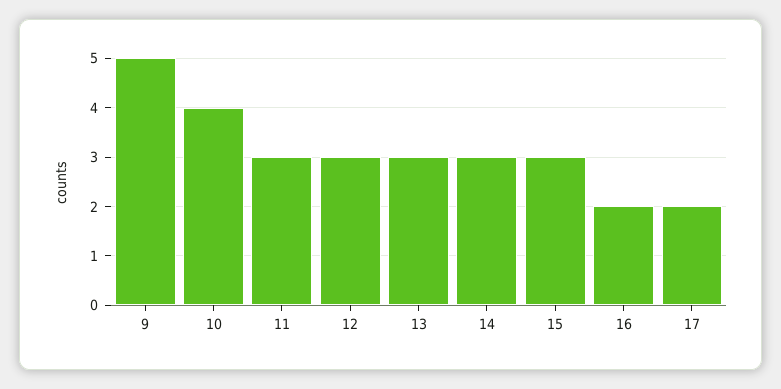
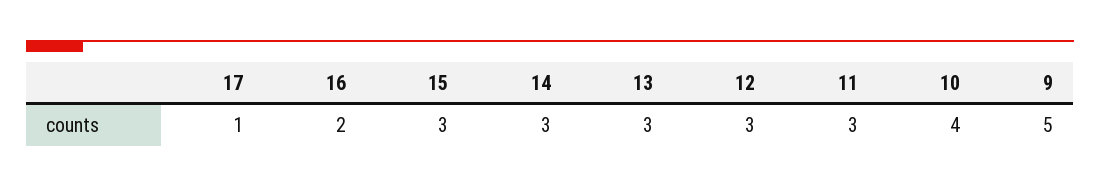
  {
    "9": 5,
    "10": 4,
    "11": 3,
    "12": 3,
    "13": 3,
    "14": 3,
    "15": 3,
    "16": 2,
-   "17": 2
+   "17": 1
  }

